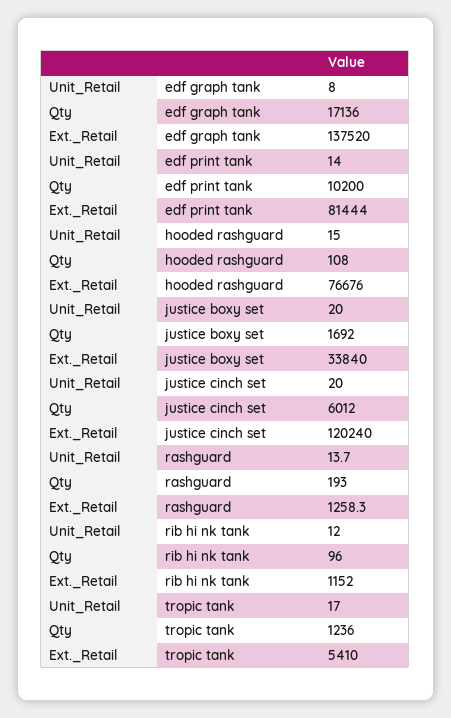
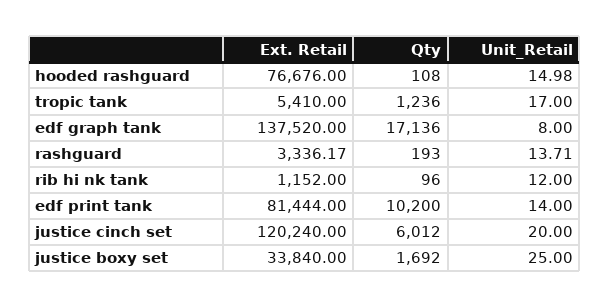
  {
    "Unit_Retail": {
      "edf graph tank": 8,
      "edf print tank": 14,
      "hooded rashguard": 14.98,
-     "justice boxy set": 20,
+     "justice boxy set": 25,
      "justice cinch set": 20,
      "rashguard": 13.71,
      "rib hi nk tank": 12,
      "tropic tank": 17
    },
    "Qty": {
      "edf graph tank": 17136,
      "edf print tank": 10200,
      "hooded rashguard": 108,
      "justice boxy set": 1692,
      "justice cinch set": 6012,
      "rashguard": 193,
      "rib hi nk tank": 96,
      "tropic tank": 1236
    },
    "Ext._Retail": {
      "edf graph tank": 137520,
      "edf print tank": 81444,
      "hooded rashguard": 76676,
      "justice boxy set": 33840,
      "justice cinch set": 120240,
-     "rashguard": 1258.3,
+     "rashguard": 3336.17,
      "rib hi nk tank": 1152,
      "tropic tank": 5410
    }
  }

